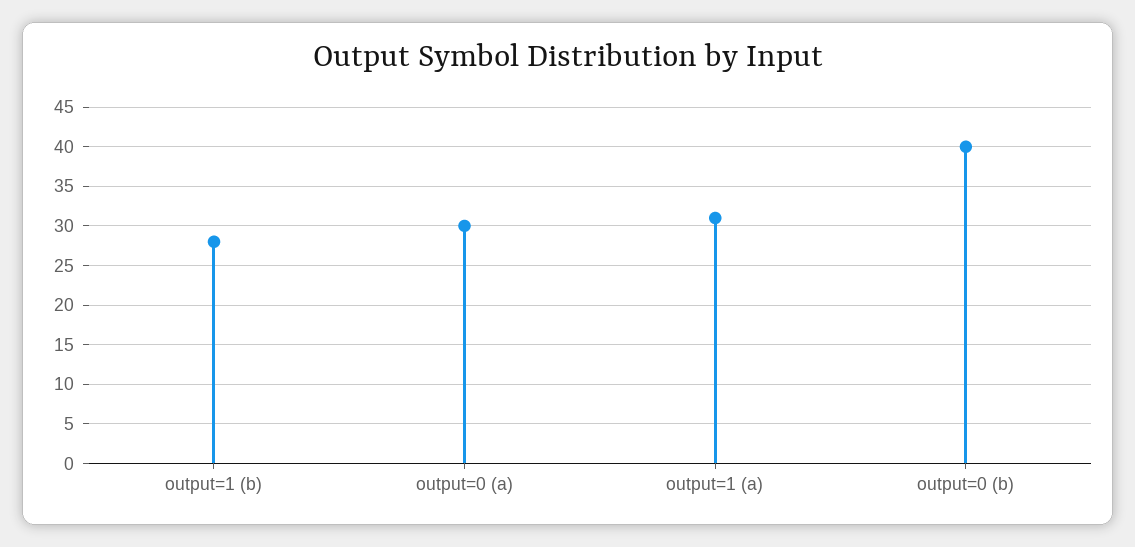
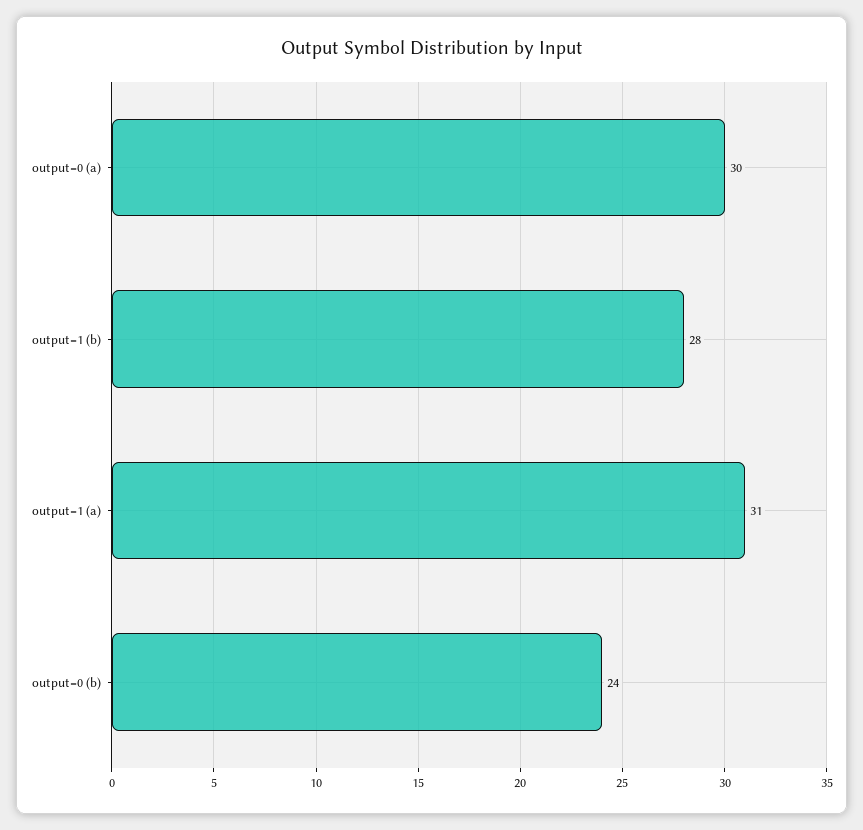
  {
    "output=1 (b)": 28,
    "output=0 (a)": 30,
    "output=1 (a)": 31,
-   "output=0 (b)": 40
+   "output=0 (b)": 24
  }

